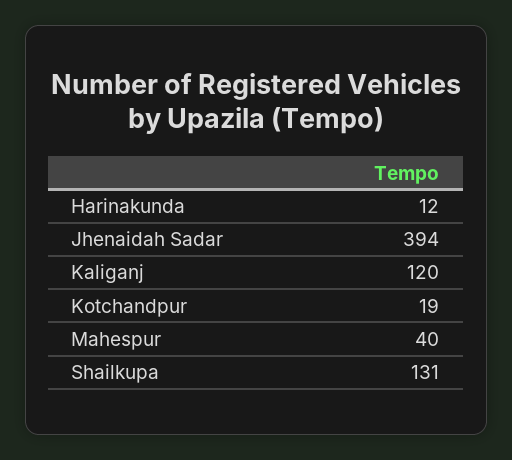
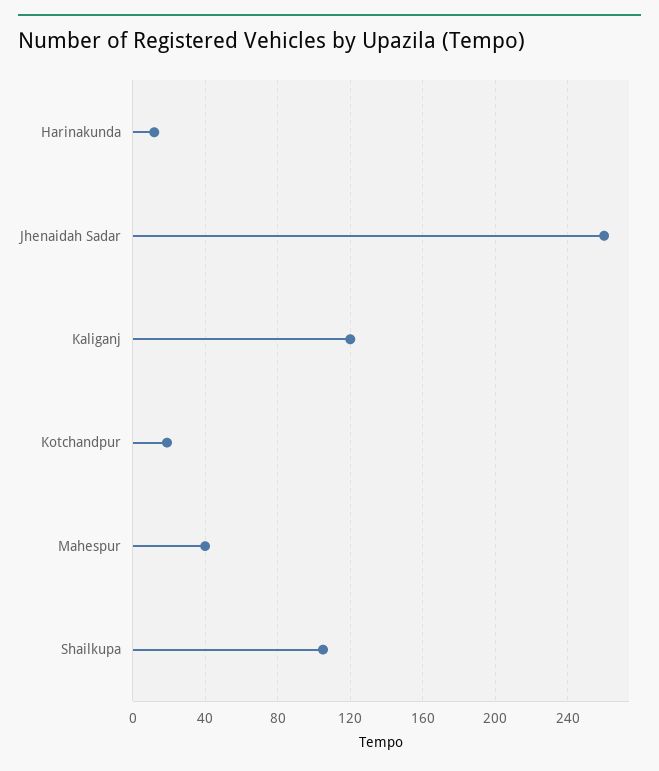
  {
    "Harinakunda": 12,
-   "Jhenaidah Sadar": 394,
+   "Jhenaidah Sadar": 260,
    "Kaliganj": 120,
    "Kotchandpur": 19,
    "Mahespur": 40,
-   "Shailkupa": 131
+   "Shailkupa": 105
  }

